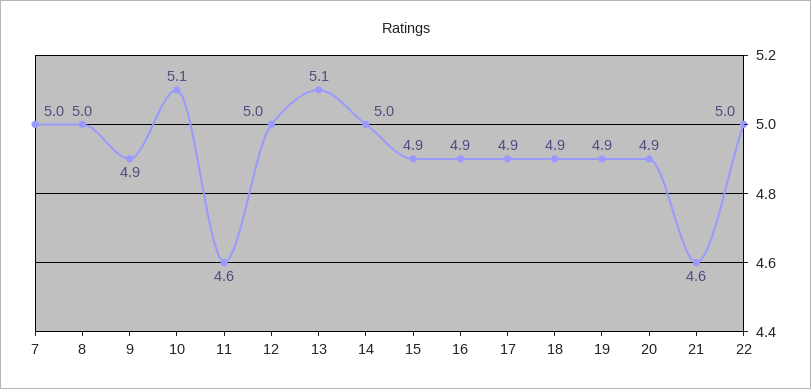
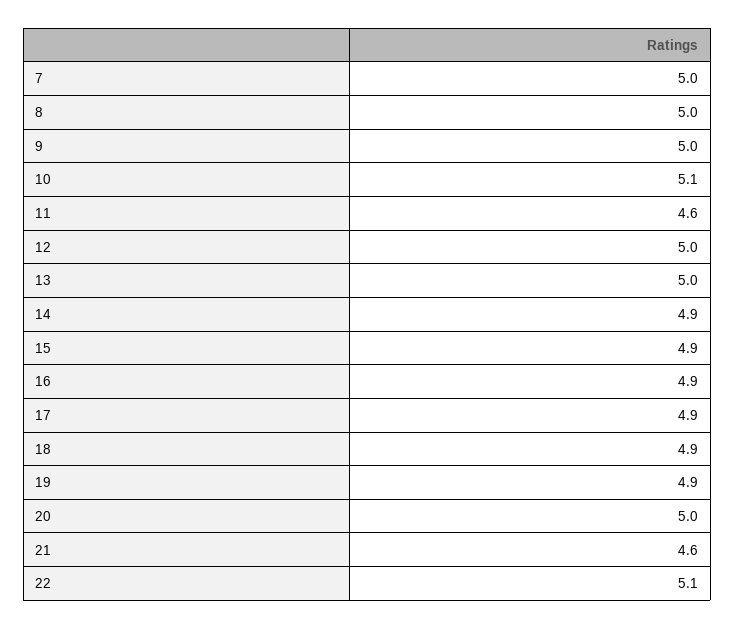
  {
    "7": 5,
    "8": 5,
-   "9": 4.9,
+   "9": 5,
    "10": 5.1,
    "11": 4.6,
    "12": 5,
-   "13": 5.1,
+   "13": 5,
-   "14": 5,
+   "14": 4.9,
    "15": 4.9,
    "16": 4.9,
    "17": 4.9,
    "18": 4.9,
    "19": 4.9,
-   "20": 4.9,
+   "20": 5,
    "21": 4.6,
-   "22": 5
+   "22": 5.1
  }

